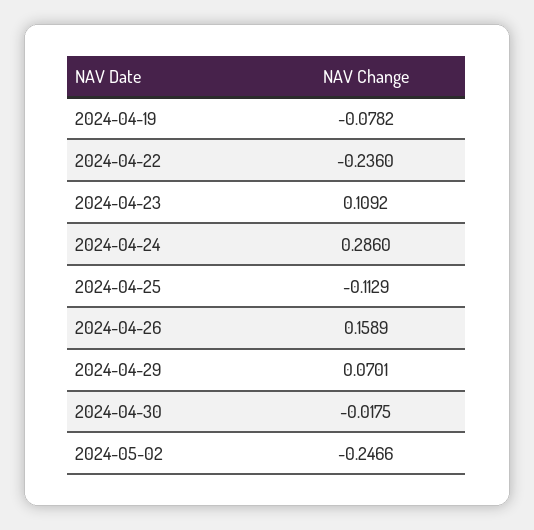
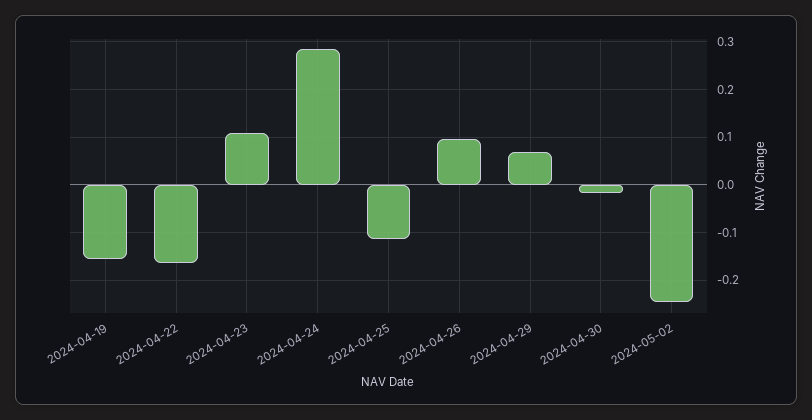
  {
-   "2024-04-19": -0.0782,
+   "2024-04-19": -0.16,
-   "2024-04-22": -0.236,
+   "2024-04-22": -0.16,
    "2024-04-23": 0.1092,
    "2024-04-24": 0.286,
    "2024-04-25": -0.1129,
-   "2024-04-26": 0.1589,
+   "2024-04-26": 0.1,
    "2024-04-29": 0.0701,
    "2024-04-30": -0.0175,
    "2024-05-02": -0.2466
  }

